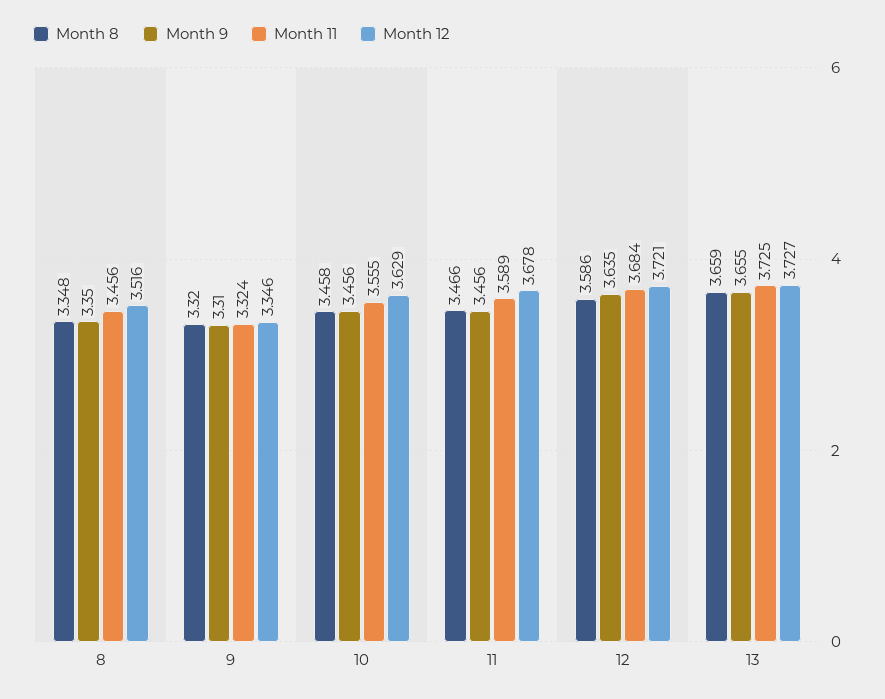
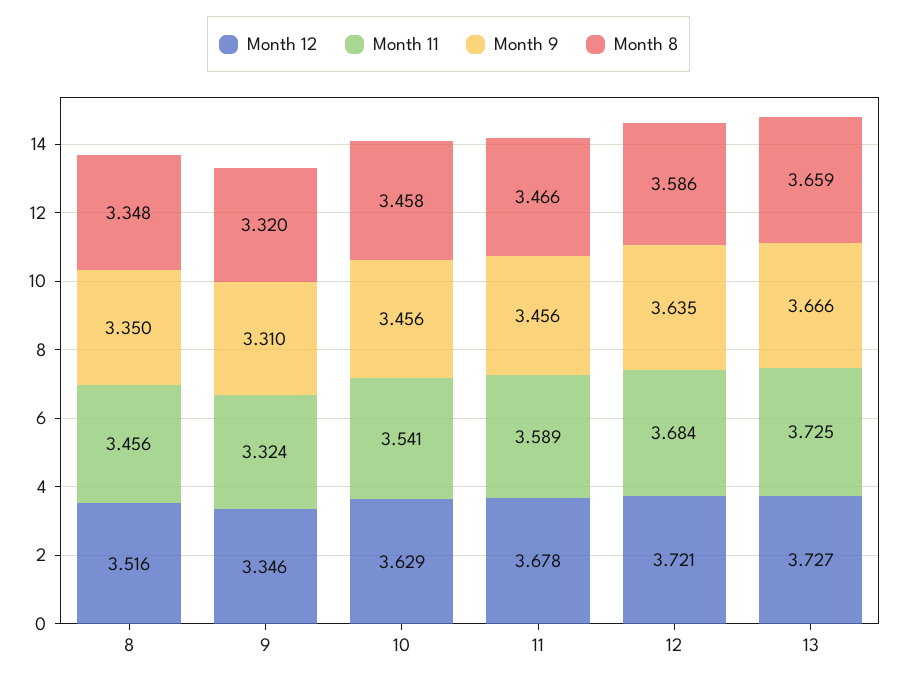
  {
    "Month 8": {
      "8": 3.348,
      "9": 3.32,
      "10": 3.458,
      "11": 3.466,
      "12": 3.586,
      "13": 3.659
    },
    "Month 9": {
      "8": 3.35,
      "9": 3.31,
      "10": 3.456,
      "11": 3.456,
      "12": 3.635,
-     "13": 3.655
+     "13": 3.666
    },
    "Month 11": {
      "8": 3.456,
      "9": 3.324,
-     "10": 3.555,
+     "10": 3.541,
      "11": 3.589,
      "12": 3.684,
      "13": 3.725
    },
    "Month 12": {
      "8": 3.516,
      "9": 3.346,
      "10": 3.629,
      "11": 3.678,
      "12": 3.721,
      "13": 3.727
    }
  }

